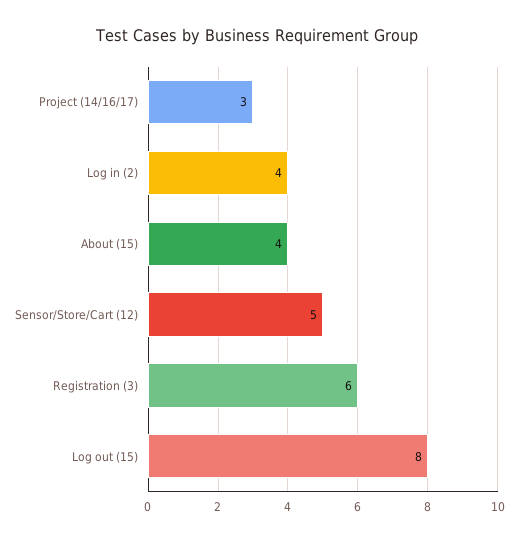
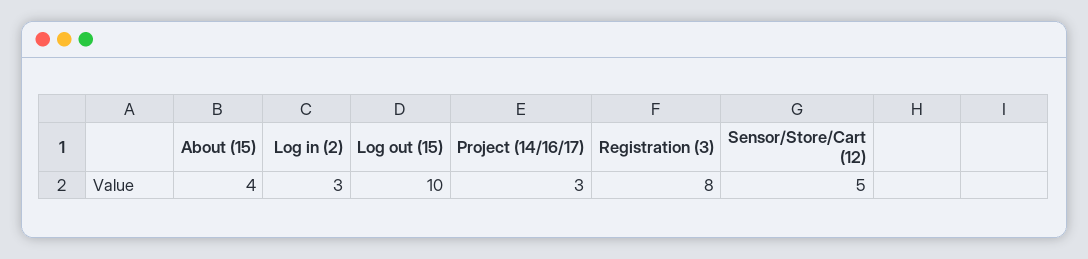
  {
    "Project (14/16/17)": 3,
-   "Log in (2)": 4,
+   "Log in (2)": 3,
    "About (15)": 4,
    "Sensor/Store/Cart (12)": 5,
-   "Registration (3)": 6,
+   "Registration (3)": 8,
-   "Log out (15)": 8
+   "Log out (15)": 10
  }

